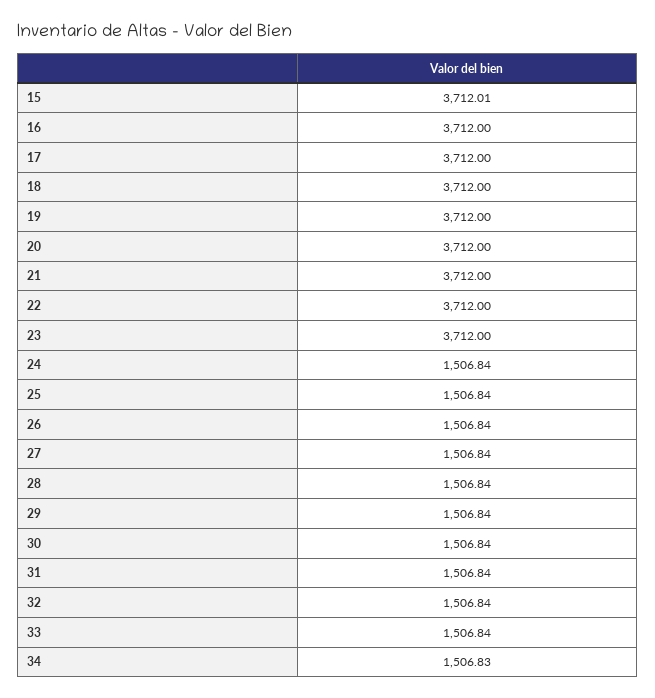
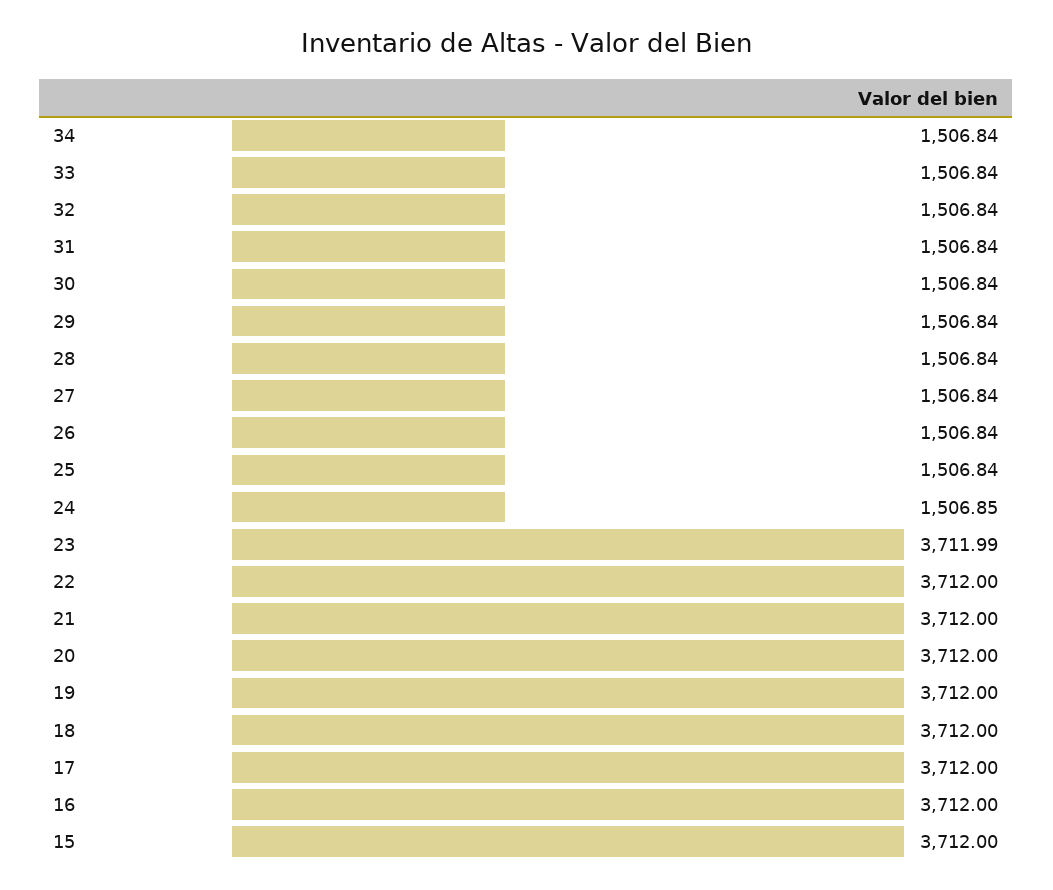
  {
-   "15": 3712.01,
+   "15": 3712,
    "16": 3712,
    "17": 3712,
    "18": 3712,
    "19": 3712,
    "20": 3712,
    "21": 3712,
    "22": 3712,
-   "23": 3712,
+   "23": 3711.99,
-   "24": 1506.84,
+   "24": 1506.85,
    "25": 1506.84,
    "26": 1506.84,
    "27": 1506.84,
    "28": 1506.84,
    "29": 1506.84,
    "30": 1506.84,
    "31": 1506.84,
    "32": 1506.84,
    "33": 1506.84,
-   "34": 1506.83
+   "34": 1506.84
  }

